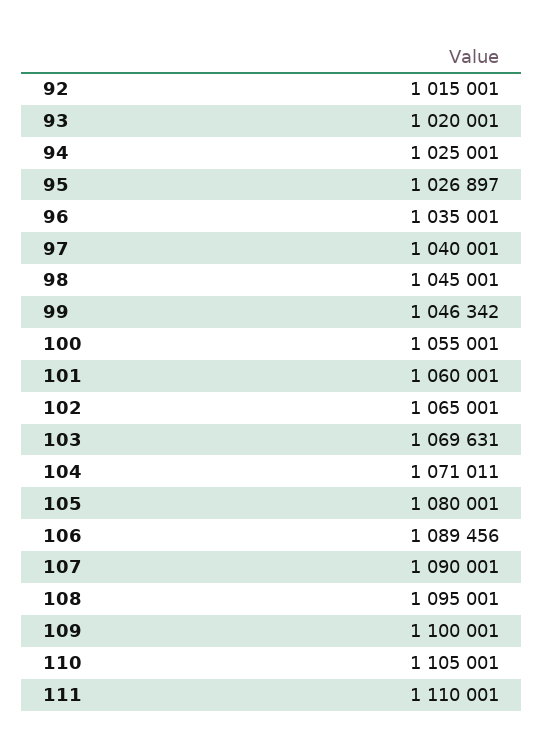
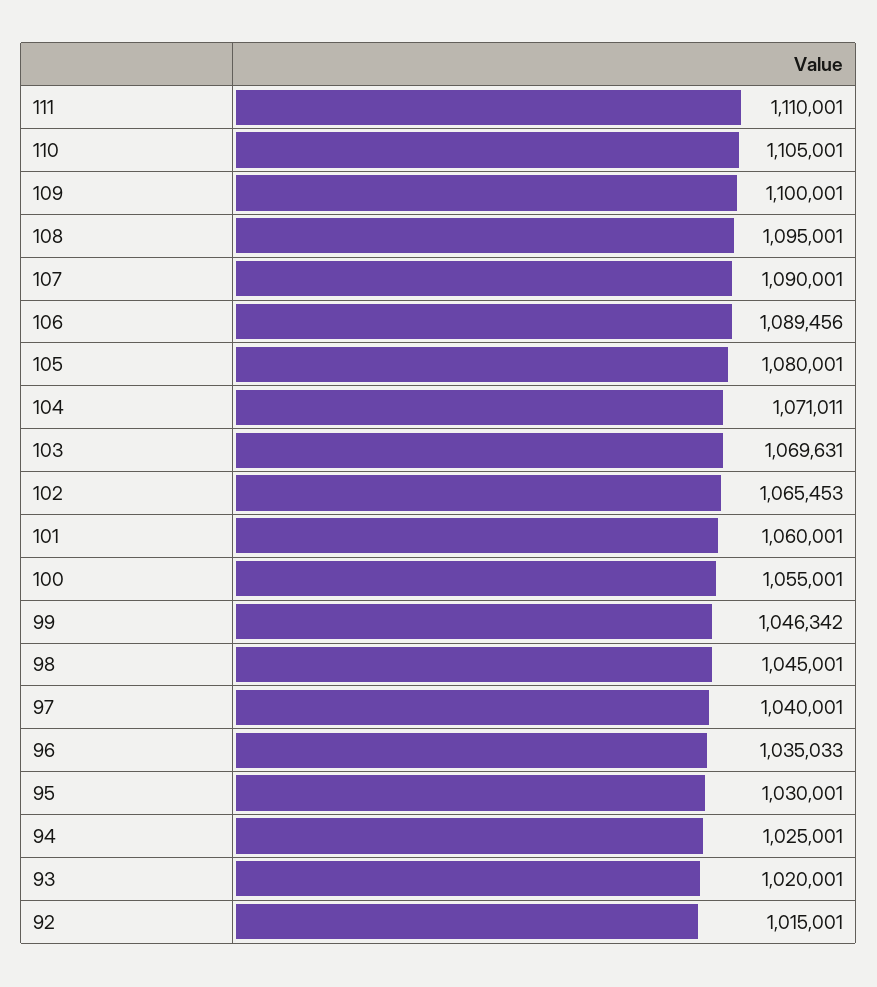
  {
    "92": 1015001,
    "93": 1020001,
    "94": 1025001,
-   "95": 1026897,
+   "95": 1030001,
-   "96": 1035001,
+   "96": 1035033,
    "97": 1040001,
    "98": 1045001,
    "99": 1046342,
    "100": 1055001,
    "101": 1060001,
-   "102": 1065001,
+   "102": 1065453,
    "103": 1069631,
    "104": 1071011,
    "105": 1080001,
    "106": 1089456,
    "107": 1090001,
    "108": 1095001,
    "109": 1100001,
    "110": 1105001,
    "111": 1110001
  }

